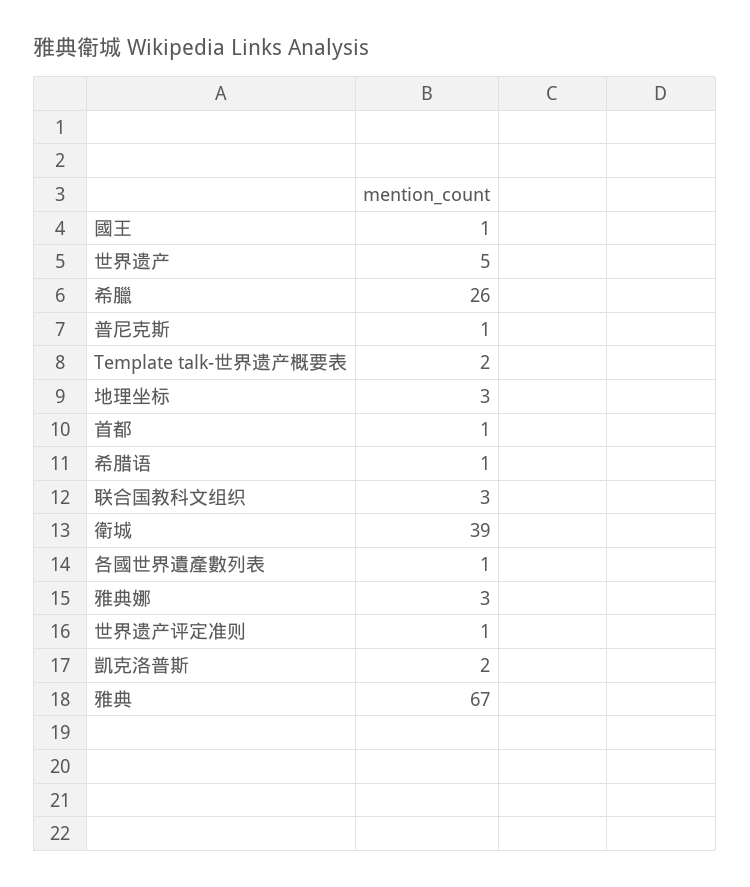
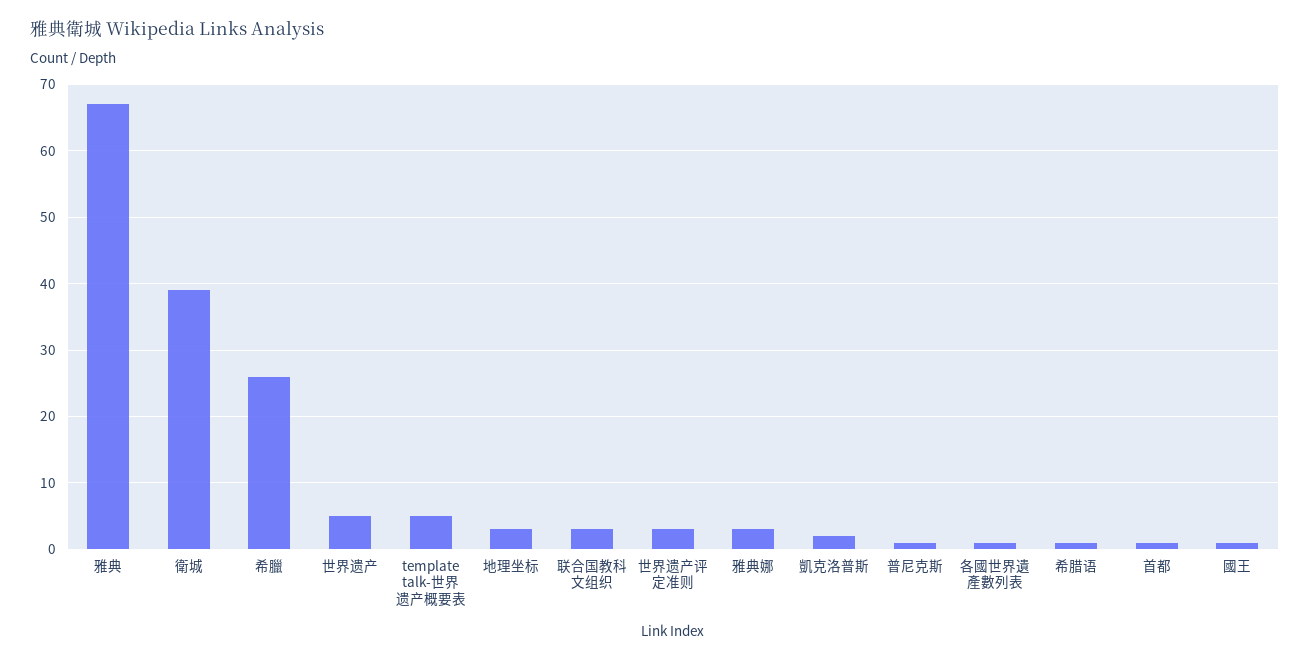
  {
    "國王": 1,
    "世界遗产": 5,
    "希臘": 26,
    "普尼克斯": 1,
-   "Template talk-世界遗产概要表": 2,
+   "Template talk-世界遗产概要表": 5,
    "地理坐标": 3,
    "首都": 1,
    "希腊语": 1,
    "联合国教科文组织": 3,
    "衛城": 39,
    "各國世界遺產數列表": 1,
    "雅典娜": 3,
-   "世界遗产评定准则": 1,
+   "世界遗产评定准则": 3,
    "凱克洛普斯": 2,
    "雅典": 67
  }

